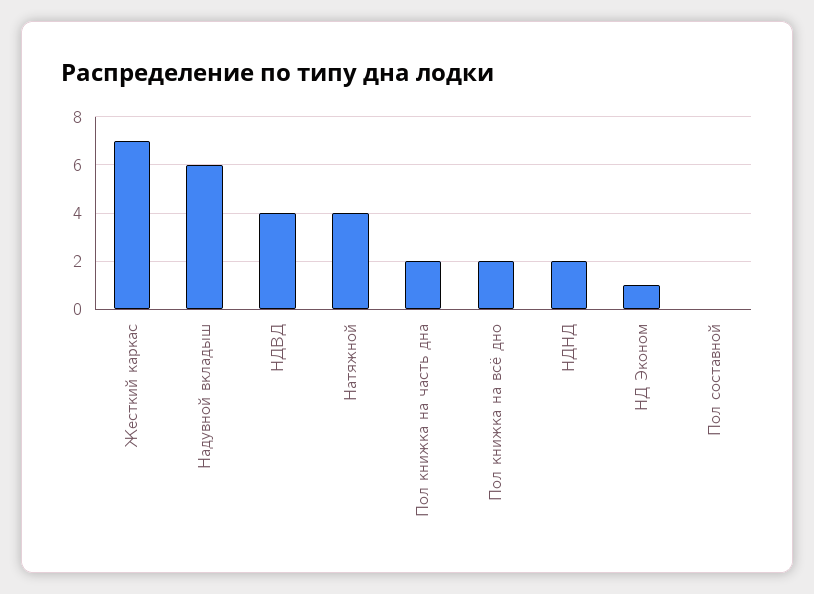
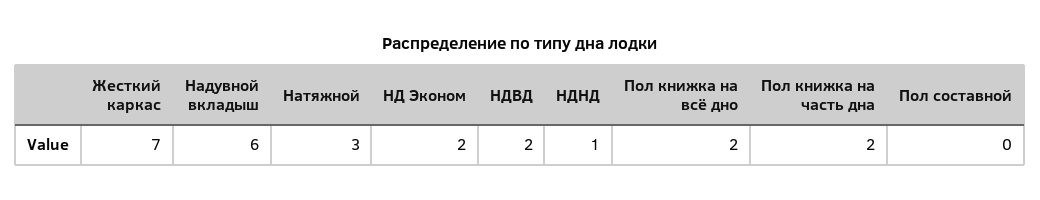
  {
    "Жесткий каркас": 7,
    "Надувной вкладыш": 6,
-   "НДВД": 4,
+   "НДВД": 2,
-   "Натяжной": 4,
+   "Натяжной": 3,
    "Пол книжка на часть дна": 2,
    "Пол книжка на всё дно": 2,
-   "НДНД": 2,
+   "НДНД": 1,
-   "НД Эконом": 1,
+   "НД Эконом": 2,
    "Пол составной": 0
  }

